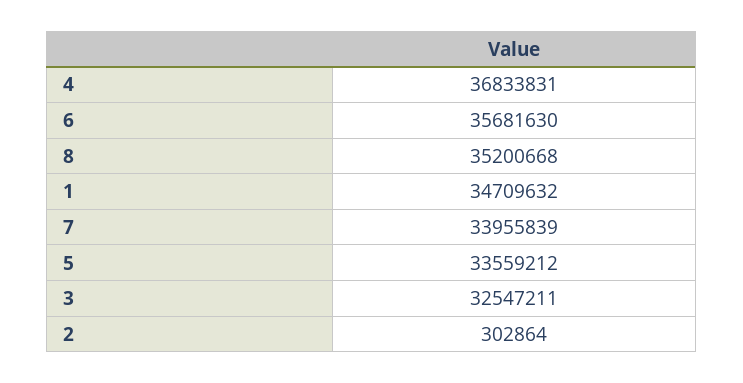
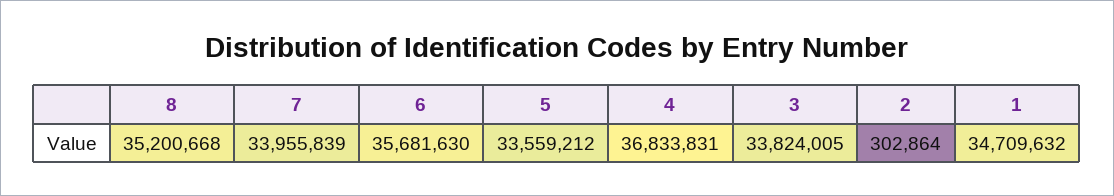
  {
    "4": 36833831,
    "6": 35681630,
    "8": 35200668,
    "1": 34709632,
    "7": 33955839,
    "5": 33559212,
-   "3": 32547211,
+   "3": 33824005,
    "2": 302864
  }

